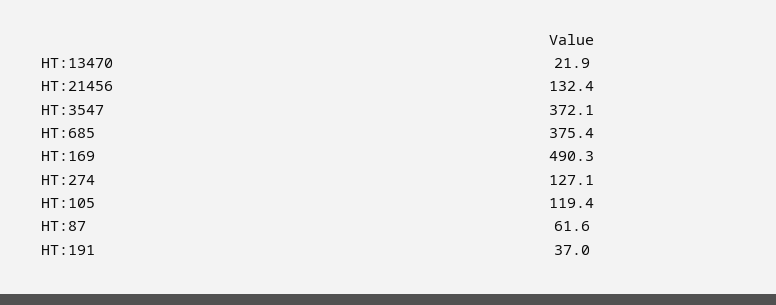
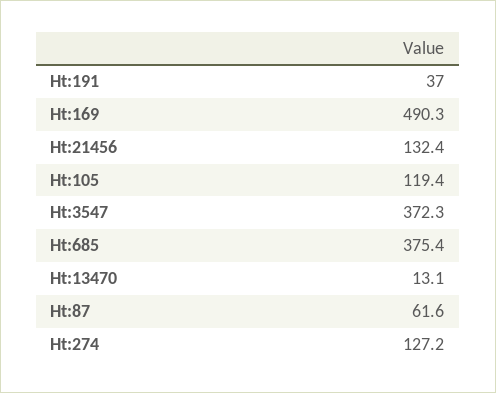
  {
-   "HT:13470": 21.9,
+   "HT:13470": 13.1,
    "HT:21456": 132.4,
-   "HT:3547": 372.1,
+   "HT:3547": 372.3,
    "HT:685": 375.4,
    "HT:169": 490.3,
-   "HT:274": 127.1,
+   "HT:274": 127.2,
    "HT:105": 119.4,
    "HT:87": 61.6,
    "HT:191": 37
  }

